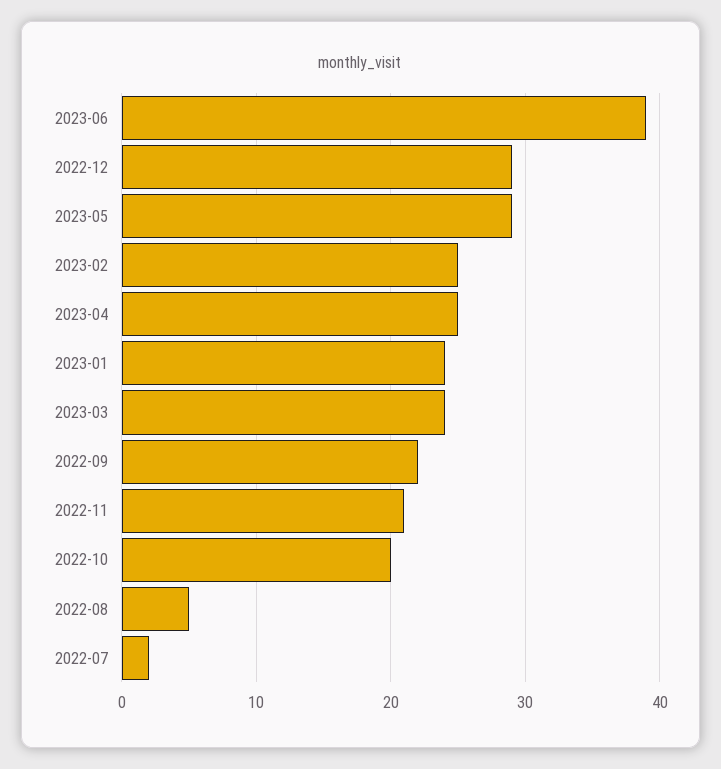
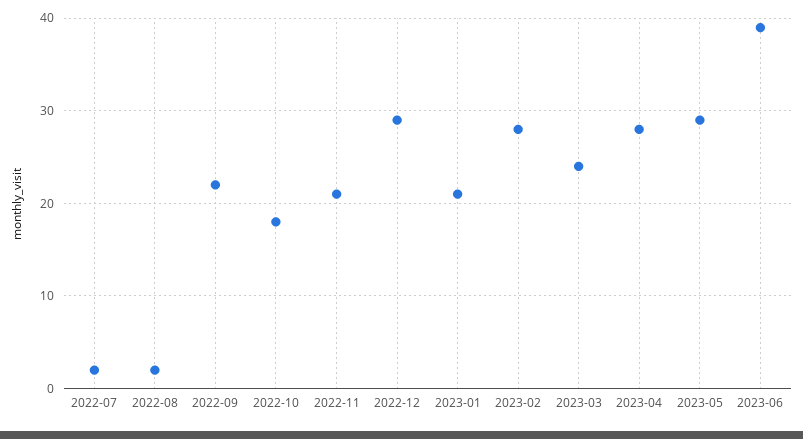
  {
    "2023-06": 39,
    "2022-12": 29,
    "2023-05": 29,
-   "2023-02": 25,
+   "2023-02": 28,
-   "2023-04": 25,
+   "2023-04": 28,
-   "2023-01": 24,
+   "2023-01": 21,
    "2023-03": 24,
    "2022-09": 22,
    "2022-11": 21,
-   "2022-10": 20,
+   "2022-10": 18,
-   "2022-08": 5,
+   "2022-08": 2,
    "2022-07": 2
  }

